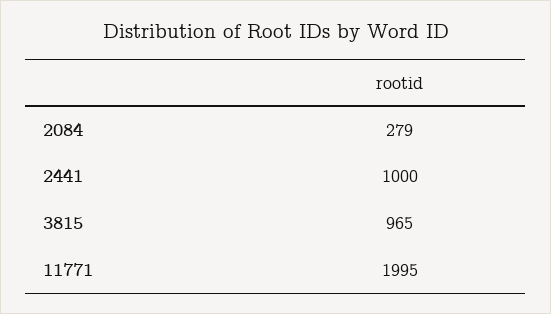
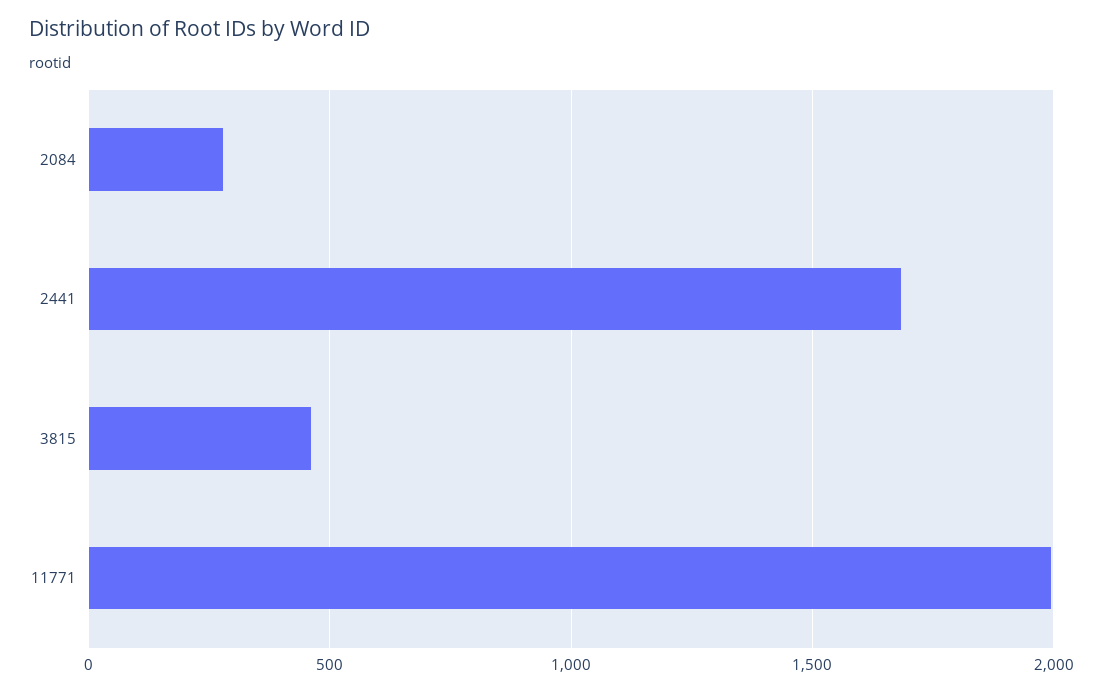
  {
    "2084": 279,
-   "2441": 1000,
+   "2441": 1700,
-   "3815": 965,
+   "3815": 450,
    "11771": 1995
  }

